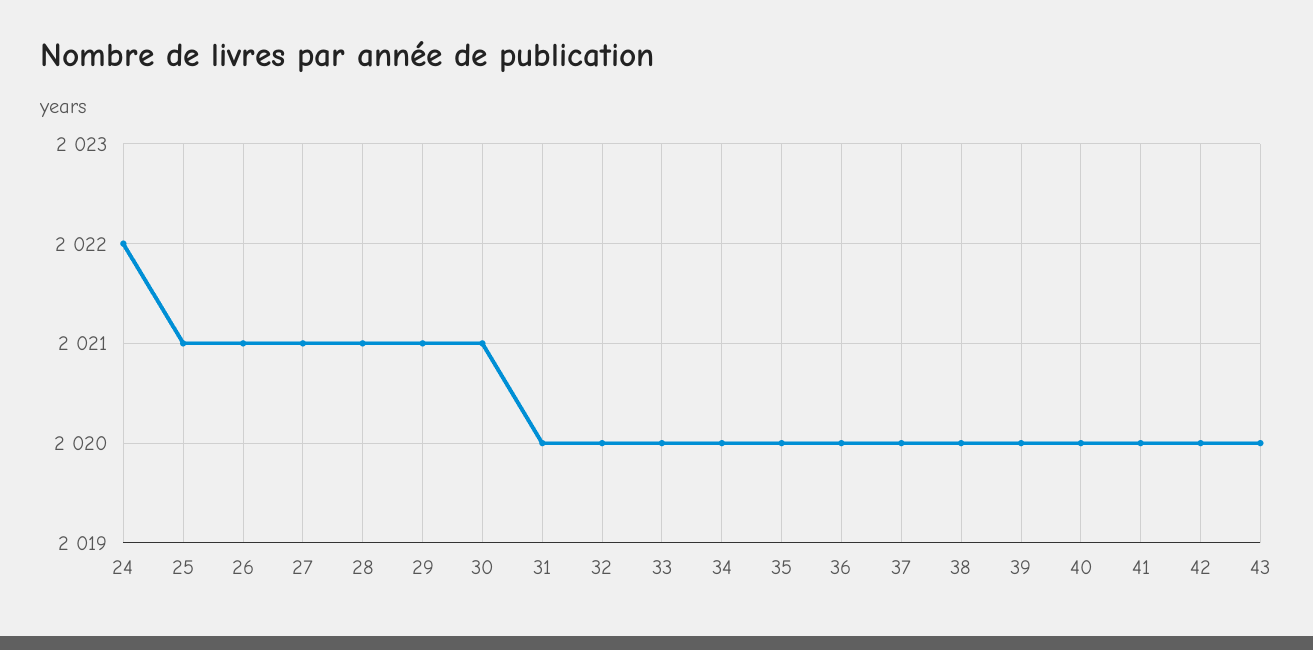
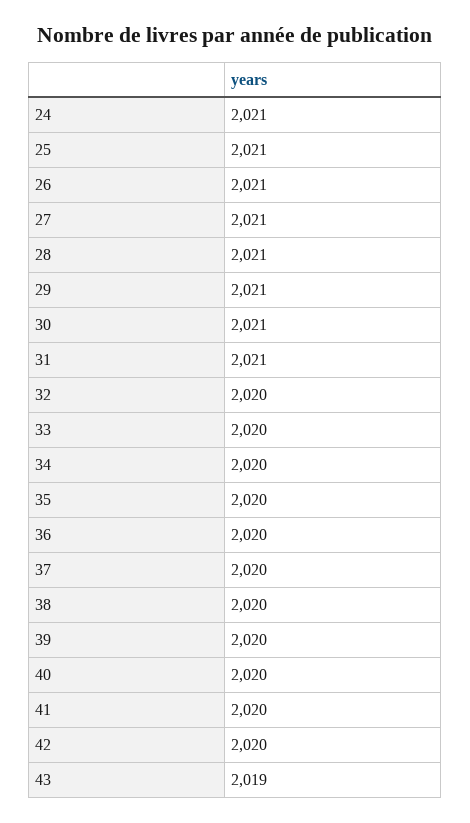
  {
-   "24": 2022,
+   "24": 2021,
    "25": 2021,
    "26": 2021,
    "27": 2021,
    "28": 2021,
    "29": 2021,
    "30": 2021,
-   "31": 2020,
+   "31": 2021,
    "32": 2020,
    "33": 2020,
    "34": 2020,
    "35": 2020,
    "36": 2020,
    "37": 2020,
    "38": 2020,
    "39": 2020,
    "40": 2020,
    "41": 2020,
    "42": 2020,
-   "43": 2020
+   "43": 2019
  }

